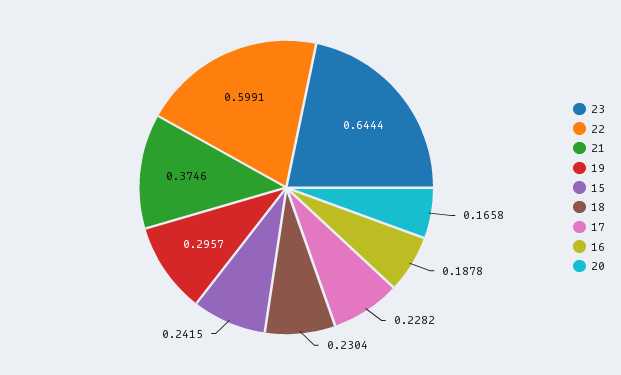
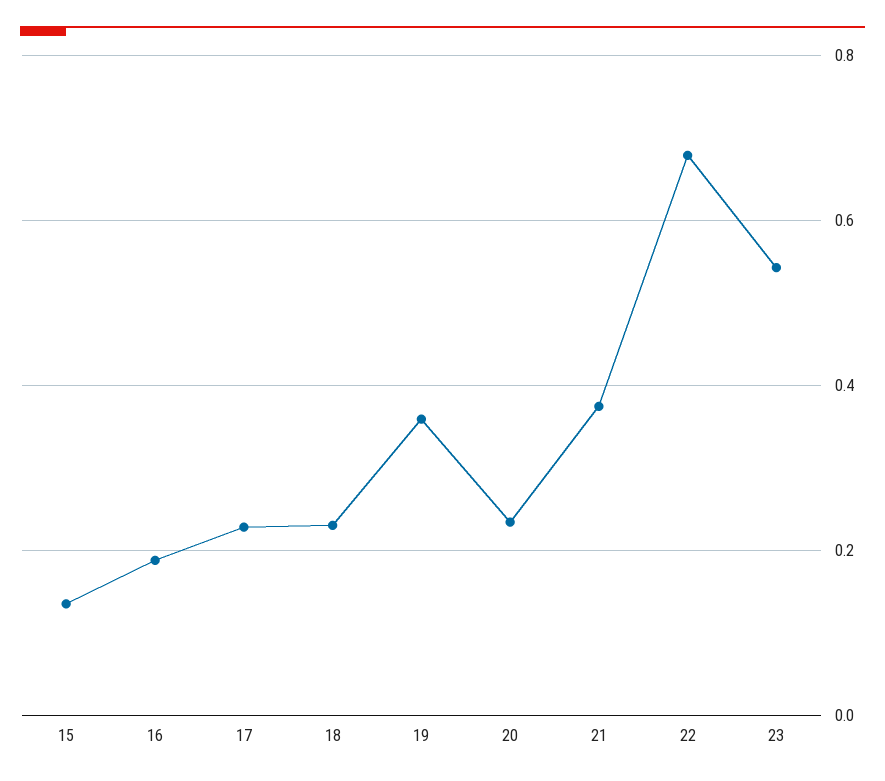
  {
-   "23": 0.6444,
+   "23": 0.54,
-   "22": 0.5991,
+   "22": 0.68,
    "21": 0.3746,
-   "19": 0.2957,
+   "19": 0.36,
-   "15": 0.2415,
+   "15": 0.14,
    "18": 0.2304,
    "17": 0.2282,
    "16": 0.1878,
-   "20": 0.1658
+   "20": 0.24
  }

